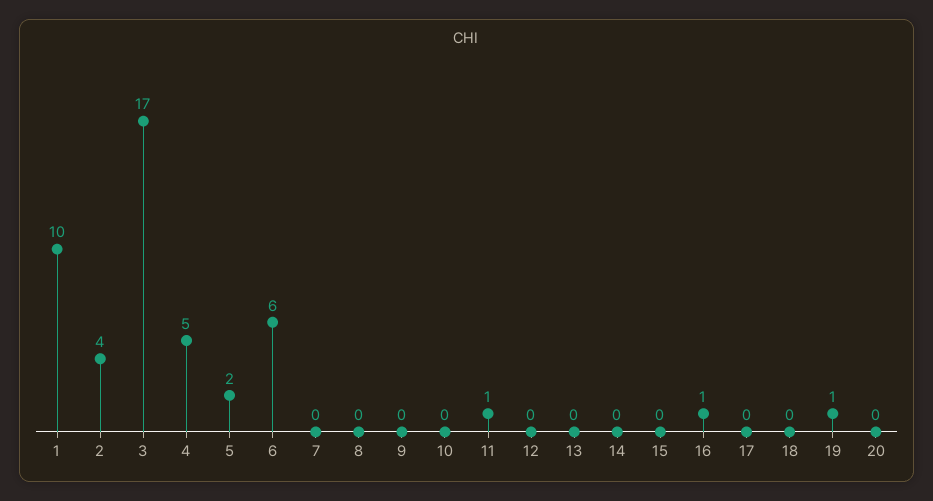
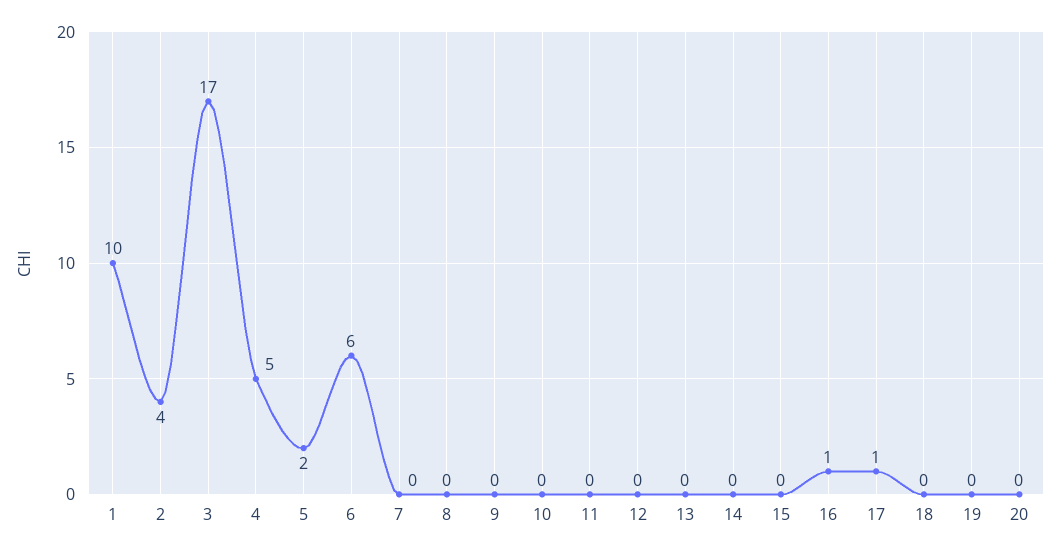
  {
    "1": 10,
    "2": 4,
    "3": 17,
    "4": 5,
    "5": 2,
    "6": 6,
    "7": 0,
    "8": 0,
    "9": 0,
    "10": 0,
-   "11": 1,
+   "11": 0,
    "12": 0,
    "13": 0,
    "14": 0,
    "15": 0,
    "16": 1,
-   "17": 0,
+   "17": 1,
    "18": 0,
-   "19": 1,
+   "19": 0,
    "20": 0
  }

